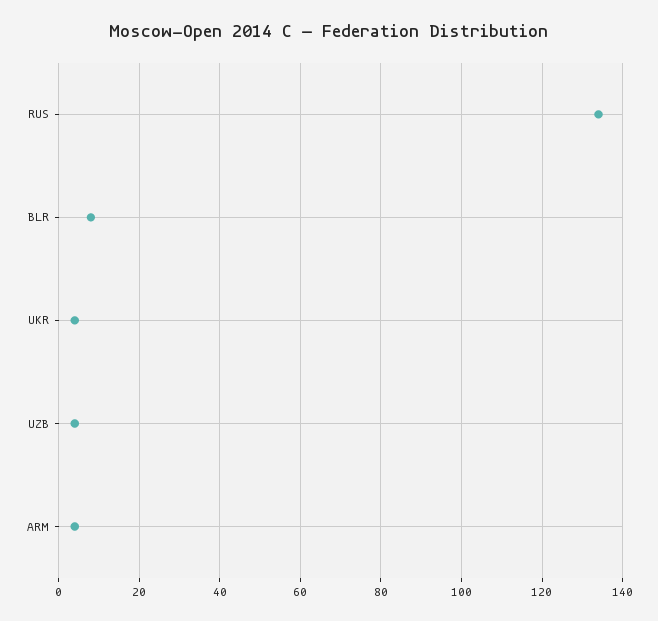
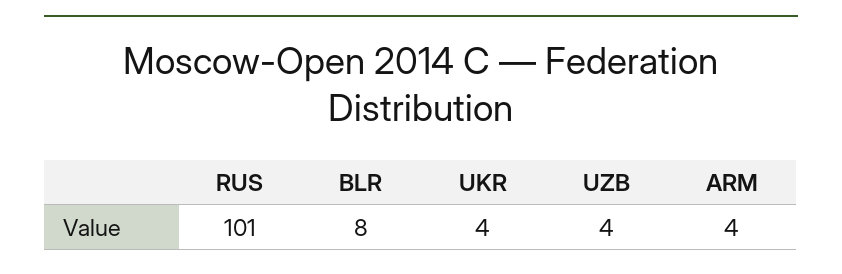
  {
-   "RUS": 135,
+   "RUS": 101,
    "BLR": 8,
    "UKR": 4,
    "UZB": 4,
    "ARM": 4
  }

